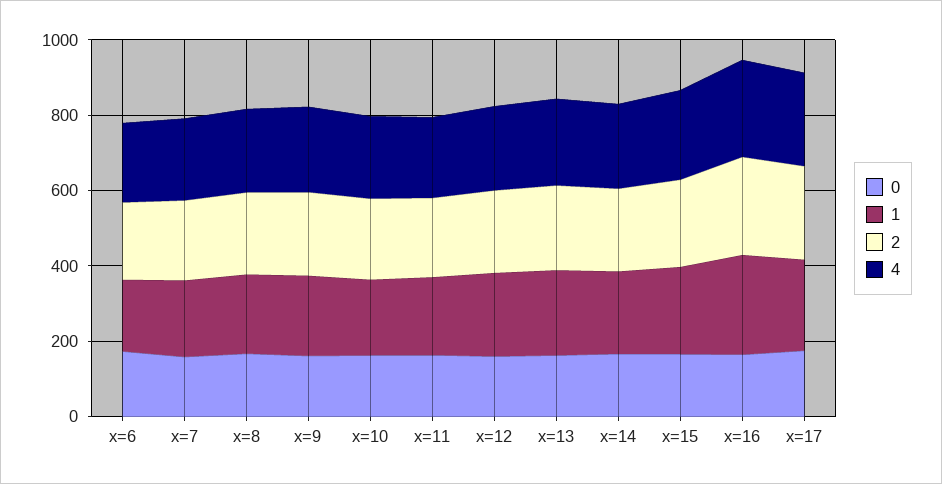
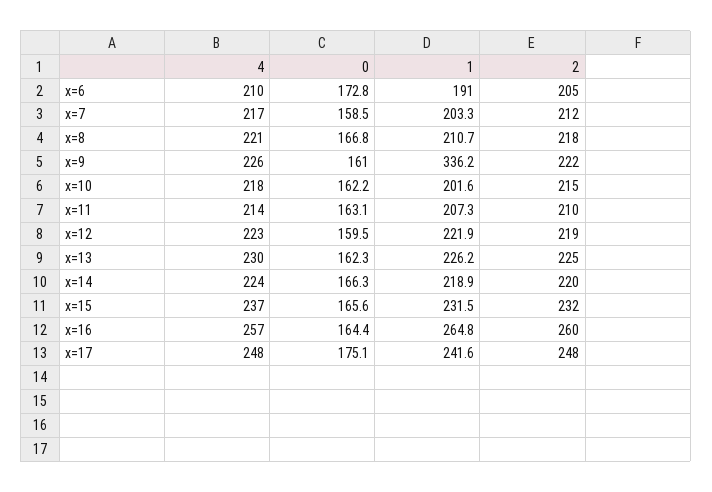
  {
    "0": {
      "x=6": 172.8,
      "x=7": 158.5,
      "x=8": 166.8,
      "x=9": 161,
      "x=10": 162.2,
      "x=11": 163.1,
      "x=12": 159.5,
      "x=13": 162.3,
      "x=14": 166.3,
      "x=15": 165.6,
      "x=16": 164.4,
      "x=17": 175.1
    },
    "1": {
      "x=6": 191,
      "x=7": 203.3,
      "x=8": 210.7,
-     "x=9": 200,
+     "x=9": 336.2,
      "x=10": 201.6,
      "x=11": 207.3,
      "x=12": 221.9,
      "x=13": 226.2,
      "x=14": 218.9,
      "x=15": 231.5,
      "x=16": 264.8,
      "x=17": 241.6
    },
    "2": {
      "x=6": 205,
      "x=7": 212,
      "x=8": 218,
      "x=9": 222,
      "x=10": 215,
      "x=11": 210,
      "x=12": 219,
      "x=13": 225,
      "x=14": 220,
      "x=15": 232,
      "x=16": 260,
      "x=17": 248
    },
    "4": {
      "x=6": 210,
      "x=7": 217,
      "x=8": 221,
      "x=9": 226,
      "x=10": 218,
      "x=11": 214,
      "x=12": 223,
      "x=13": 230,
      "x=14": 224,
      "x=15": 237,
      "x=16": 257,
      "x=17": 248
    }
  }

